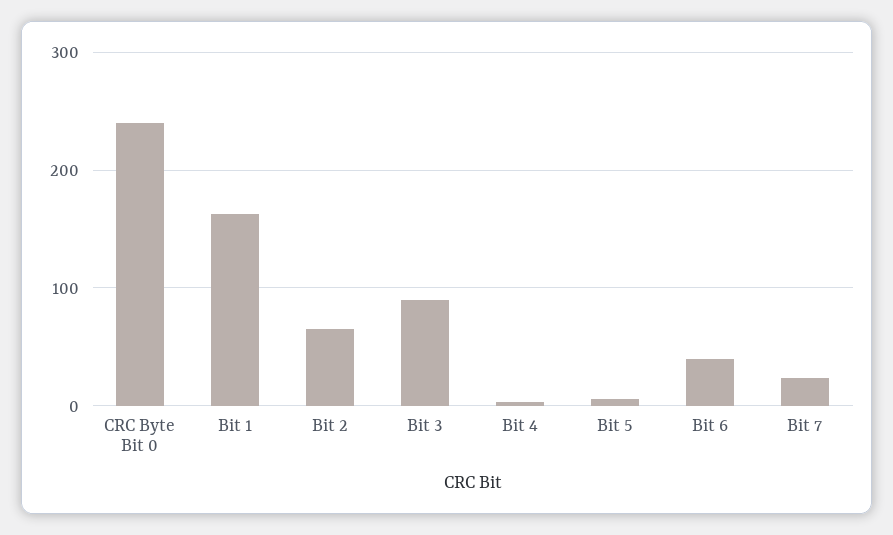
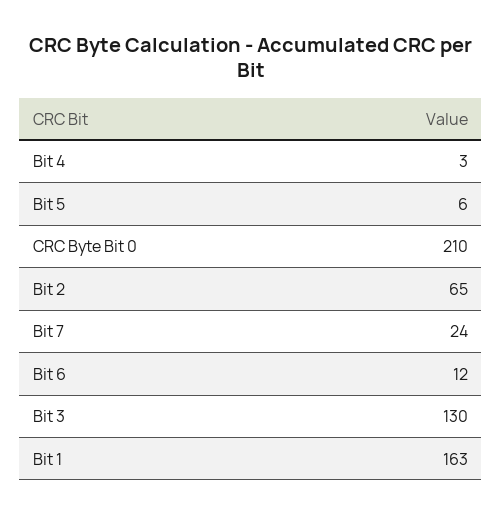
  {
-   "CRC Byte Bit 0": 240,
+   "CRC Byte Bit 0": 210,
    "Bit 1": 163,
    "Bit 2": 65,
-   "Bit 3": 90,
+   "Bit 3": 130,
    "Bit 4": 3,
    "Bit 5": 6,
-   "Bit 6": 40,
+   "Bit 6": 12,
    "Bit 7": 24
  }

